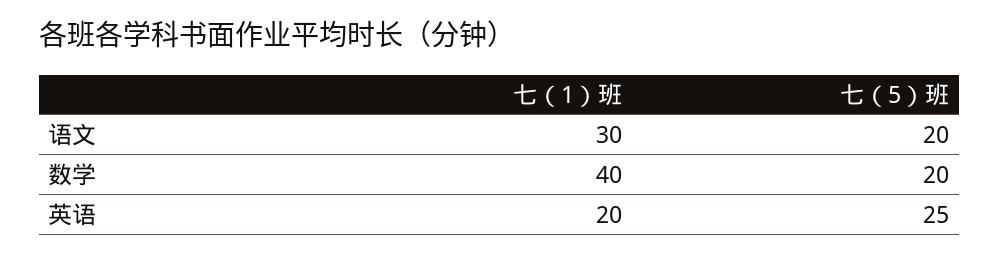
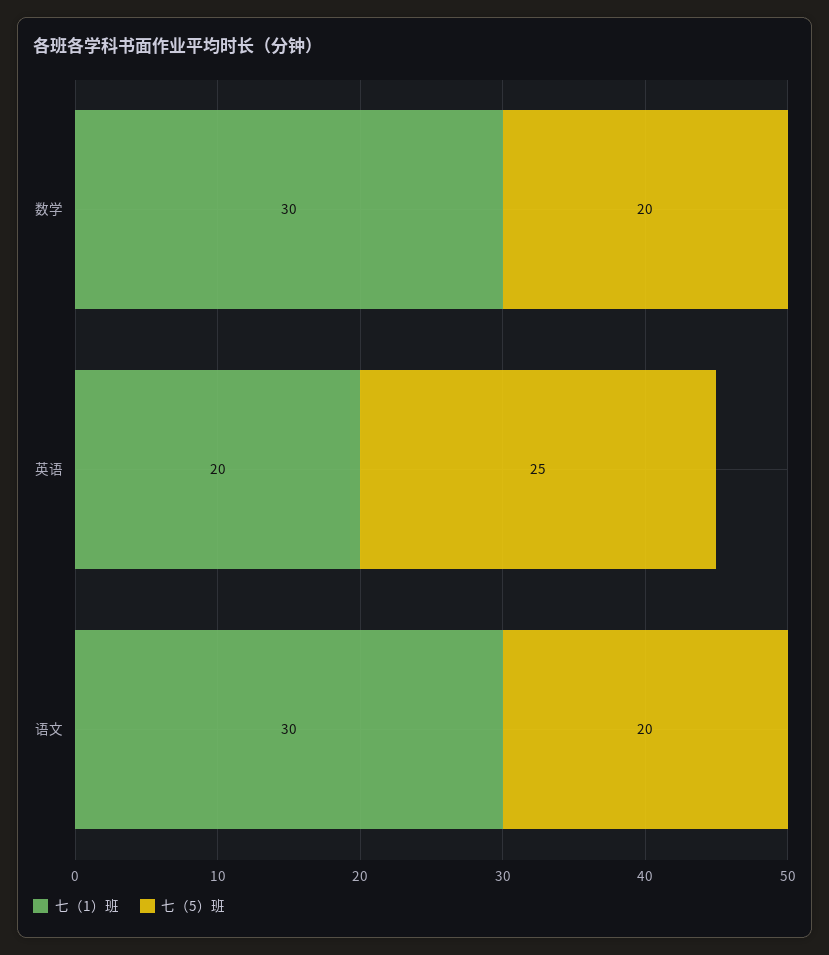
  {
    "七（1）班": {
      "语文": 30,
-     "数学": 40,
+     "数学": 30,
      "英语": 20
    },
    "七（5）班": {
      "语文": 20,
      "数学": 20,
      "英语": 25
    }
  }

